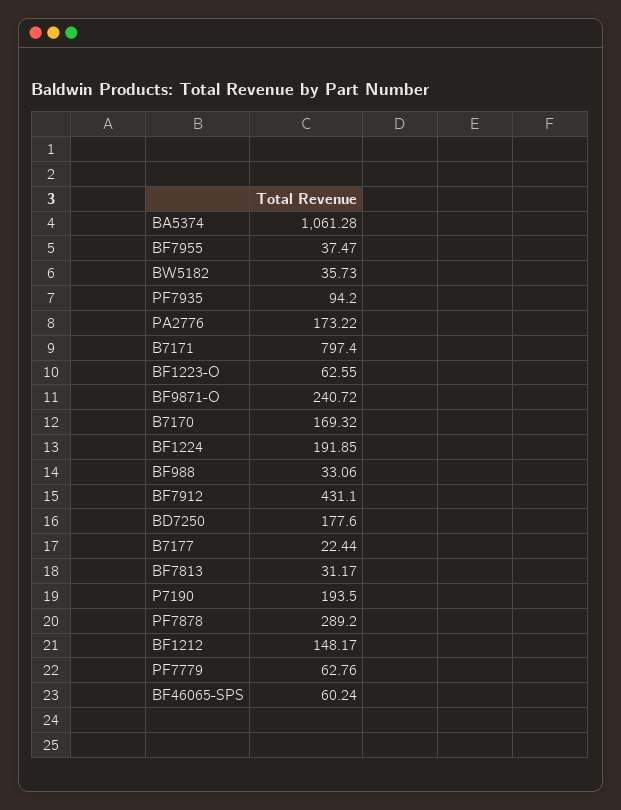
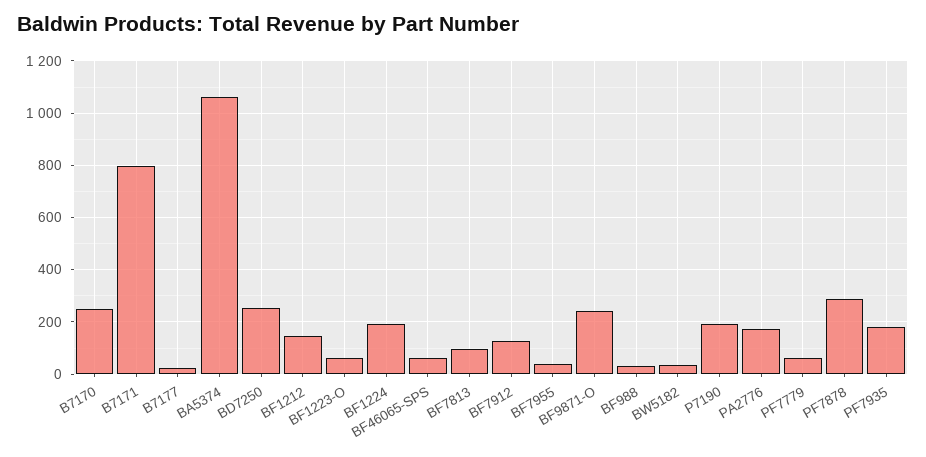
  {
    "BA5374": 1061.28,
    "BF7955": 37.47,
    "BW5182": 35.73,
-   "PF7935": 94.2,
+   "PF7935": 175,
    "PA2776": 173.22,
    "B7171": 797.4,
    "BF1223-O": 62.55,
    "BF9871-O": 240.72,
-   "B7170": 169.32,
+   "B7170": 250,
    "BF1224": 191.85,
    "BF988": 33.06,
-   "BF7912": 431.1,
+   "BF7912": 125,
-   "BD7250": 177.6,
+   "BD7250": 250,
    "B7177": 22.44,
-   "BF7813": 31.17,
+   "BF7813": 100,
    "P7190": 193.5,
    "PF7878": 289.2,
    "BF1212": 148.17,
    "PF7779": 62.76,
    "BF46065-SPS": 60.24
  }

